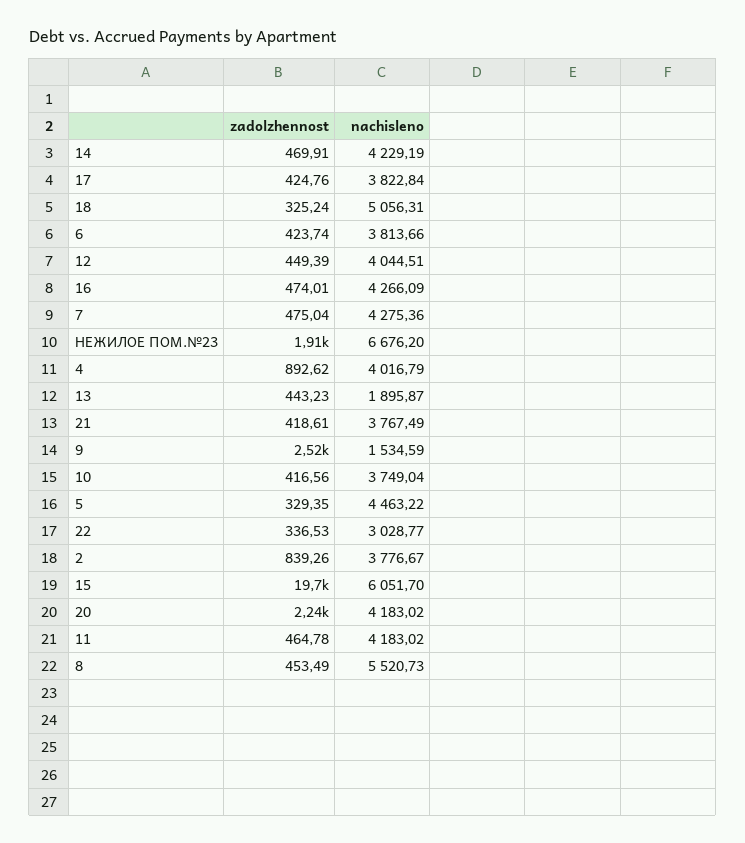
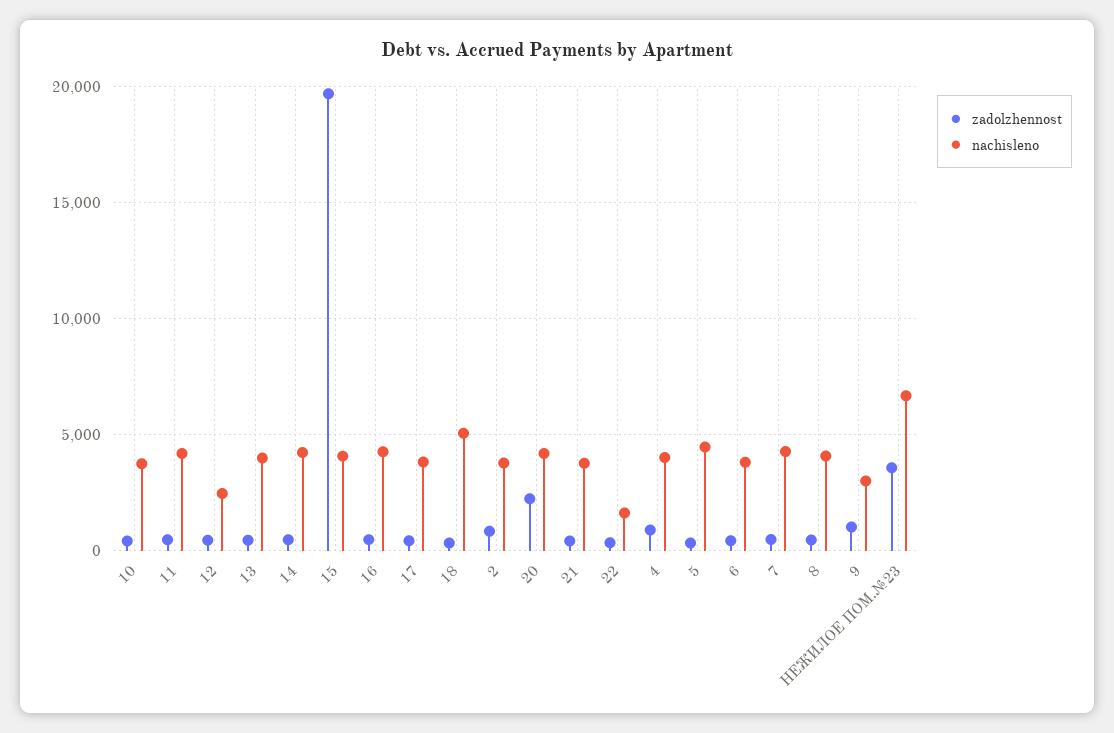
  {
    "zadolzhennost": {
      "14": 469.91,
      "17": 424.76,
      "18": 325.24,
      "6": 423.74,
      "12": 449.39,
      "16": 474.01,
      "7": 475.04,
-     "НЕЖИЛОЕ ПОМ.№23": 1910,
+     "НЕЖИЛОЕ ПОМ.№23": 3500,
      "4": 892.62,
      "13": 443.23,
      "21": 418.61,
-     "9": 2520,
+     "9": 1000,
      "10": 416.56,
      "5": 329.35,
      "22": 336.53,
      "2": 839.26,
      "15": 19700,
      "20": 2240,
      "11": 464.78,
      "8": 453.49
    },
    "nachisleno": {
      "14": 4229.19,
      "17": 3822.84,
      "18": 5056.31,
      "6": 3813.66,
-     "12": 4044.51,
+     "12": 2500,
      "16": 4266.09,
      "7": 4275.36,
      "НЕЖИЛОЕ ПОМ.№23": 6676.2,
      "4": 4016.79,
-     "13": 1895.87,
+     "13": 4000,
      "21": 3767.49,
-     "9": 1534.59,
+     "9": 3000,
      "10": 3749.04,
      "5": 4463.22,
-     "22": 3028.77,
+     "22": 1500,
      "2": 3776.67,
-     "15": 6051.7,
+     "15": 4000,
      "20": 4183.02,
      "11": 4183.02,
-     "8": 5520.73
+     "8": 4000
    }
  }

